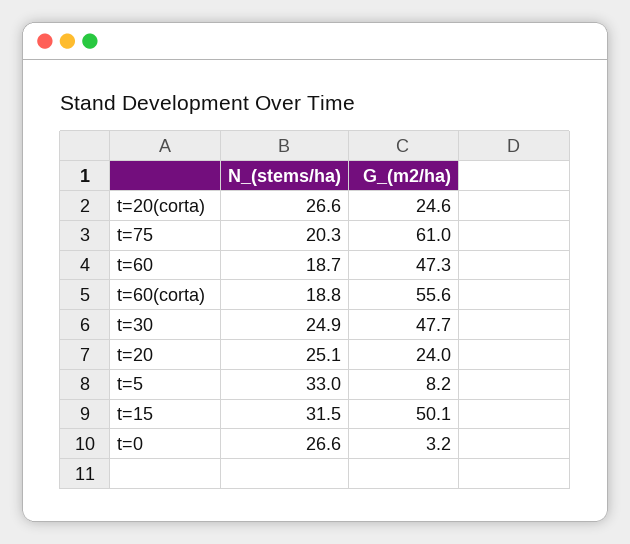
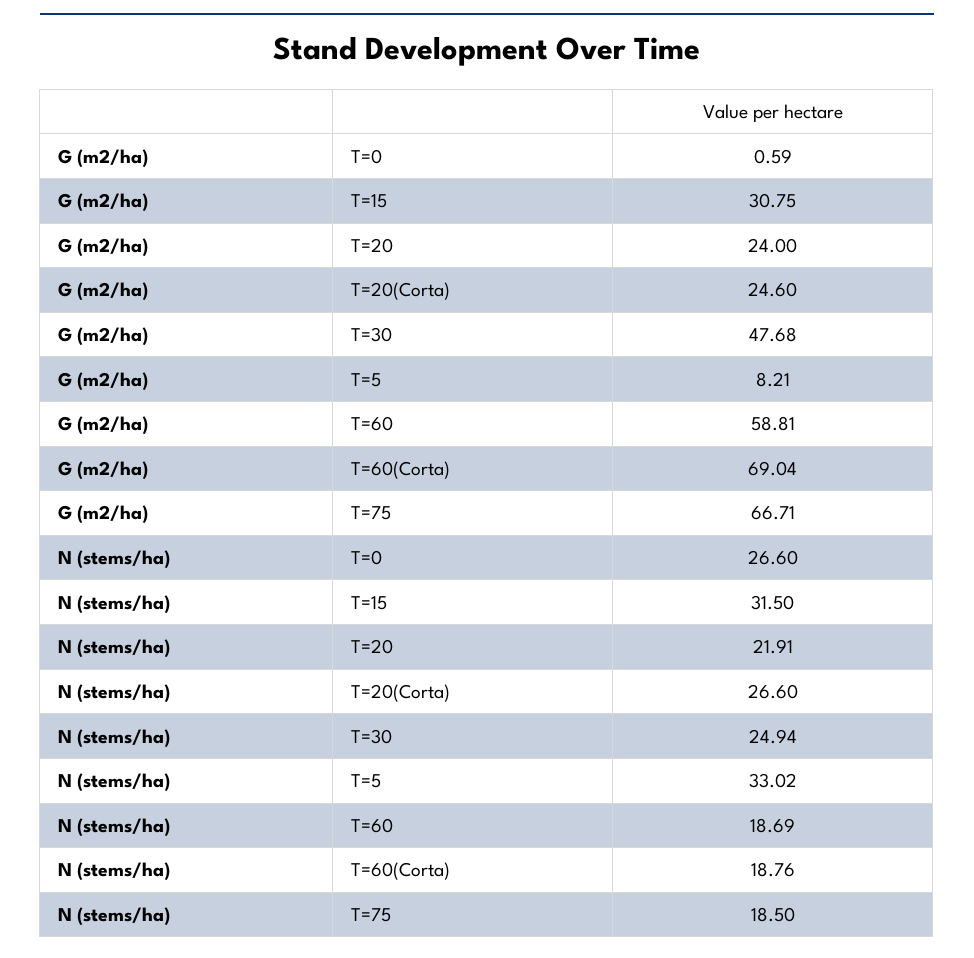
  {
    "N_(stems/ha)": {
      "t=20(corta)": 26.6,
-     "t=75": 20.3,
+     "t=75": 18.5,
      "t=60": 18.69,
      "t=60(corta)": 18.76,
      "t=30": 24.94,
-     "t=20": 25.1,
+     "t=20": 21.91,
      "t=5": 33.02,
      "t=15": 31.5,
      "t=0": 26.6
    },
    "G_(m2/ha)": {
      "t=20(corta)": 24.6,
-     "t=75": 61,
+     "t=75": 66.71,
-     "t=60": 47.3,
+     "t=60": 58.81,
-     "t=60(corta)": 55.6,
+     "t=60(corta)": 69.04,
      "t=30": 47.68,
      "t=20": 24,
      "t=5": 8.21,
-     "t=15": 50.1,
+     "t=15": 30.75,
-     "t=0": 3.2
+     "t=0": 0.59
    }
  }

